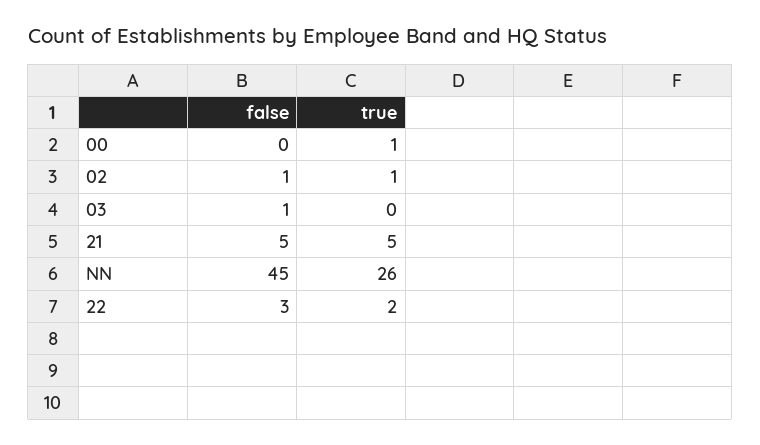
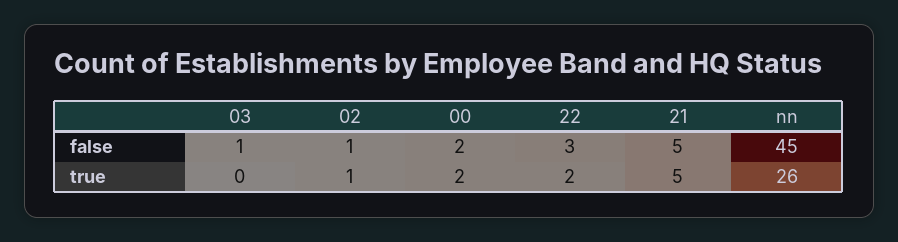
  {
    "false": {
-     "00": 0,
+     "00": 2,
      "02": 1,
      "03": 1,
      "21": 5,
      "NN": 45,
      "22": 3
    },
    "true": {
-     "00": 1,
+     "00": 2,
      "02": 1,
      "03": 0,
      "21": 5,
      "NN": 26,
      "22": 2
    }
  }

